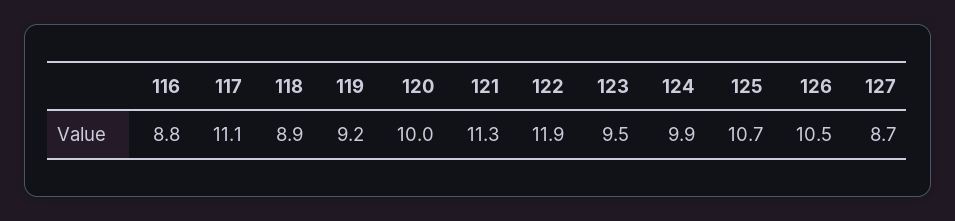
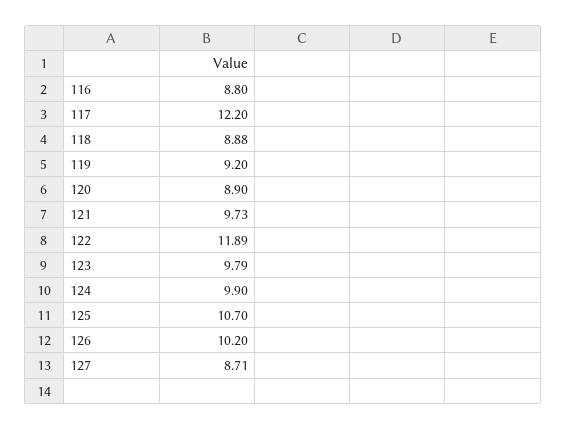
  {
    "116": 8.8,
-   "117": 11.1,
+   "117": 12.2,
    "118": 8.88,
    "119": 9.2,
-   "120": 10,
+   "120": 8.9,
-   "121": 11.3,
+   "121": 9.73,
    "122": 11.89,
-   "123": 9.5,
+   "123": 9.79,
    "124": 9.9,
    "125": 10.7,
-   "126": 10.5,
+   "126": 10.2,
    "127": 8.71
  }

